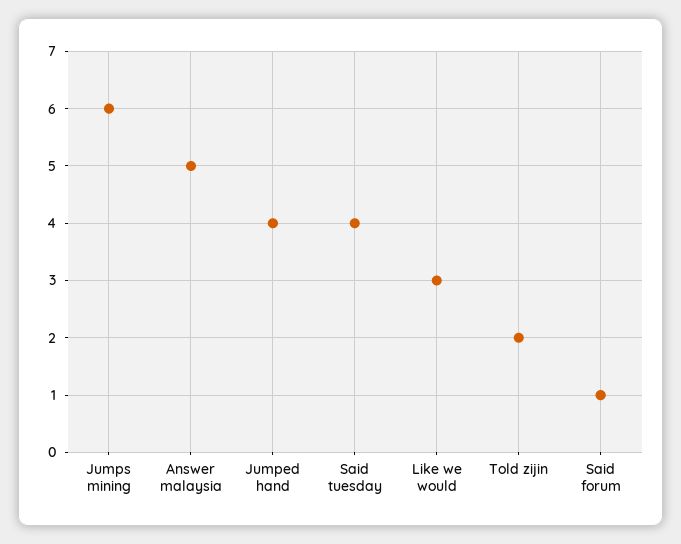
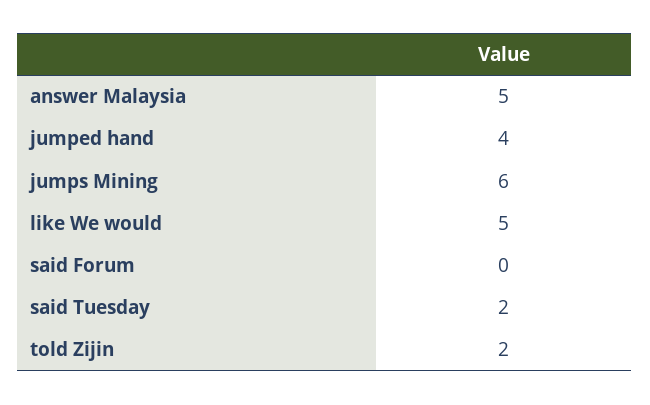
  {
    "Jumps mining": 6,
    "Answer malaysia": 5,
    "Jumped hand": 4,
-   "Said tuesday": 4,
+   "Said tuesday": 2,
-   "Like we would": 3,
+   "Like we would": 5,
    "Told zijin": 2,
-   "Said forum": 1
+   "Said forum": 0
  }

